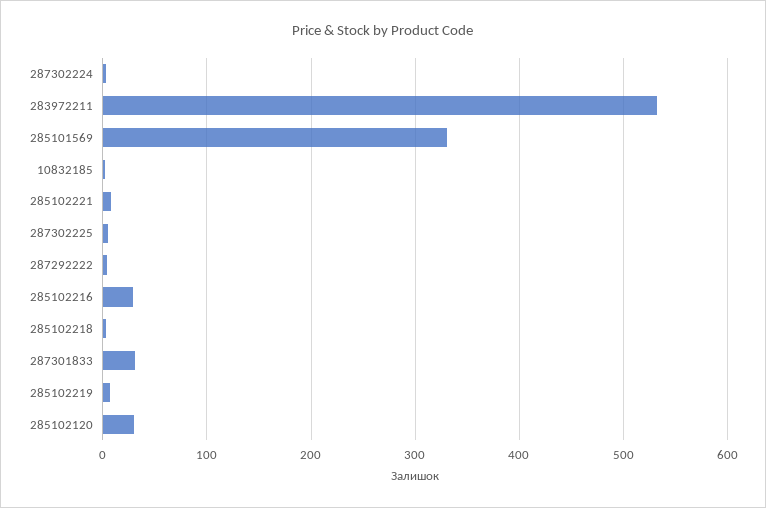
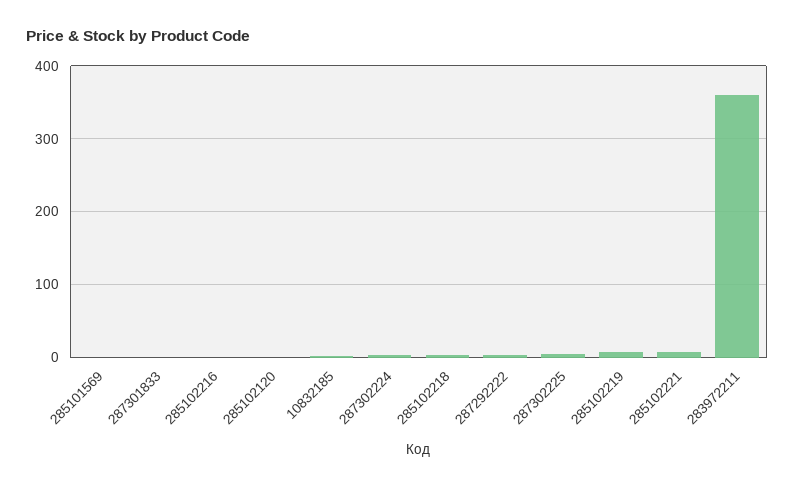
  {
    "287302224": 0,
-   "283972211": 530,
+   "283972211": 360,
-   "285101569": 330,
+   "285101569": 0,
    "10832185": 0,
    "285102221": 10,
    "287302225": 10,
    "287292222": 0,
-   "285102216": 30,
+   "285102216": 0,
    "285102218": 0,
-   "287301833": 30,
+   "287301833": 0,
    "285102219": 10,
-   "285102120": 30
+   "285102120": 0
  }

